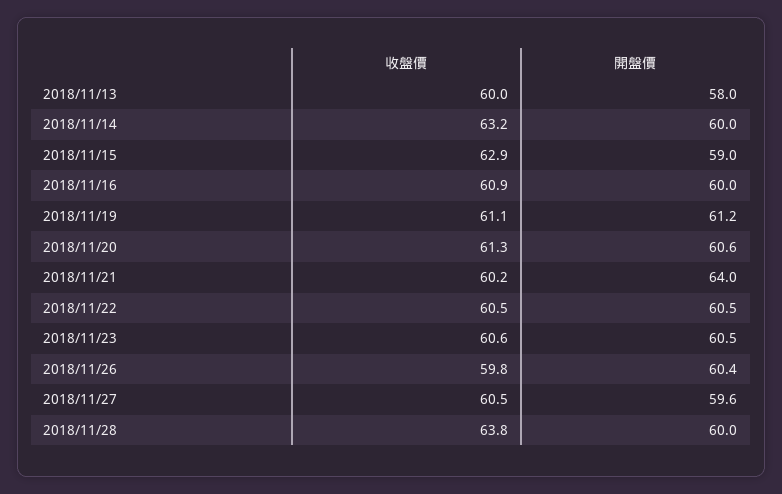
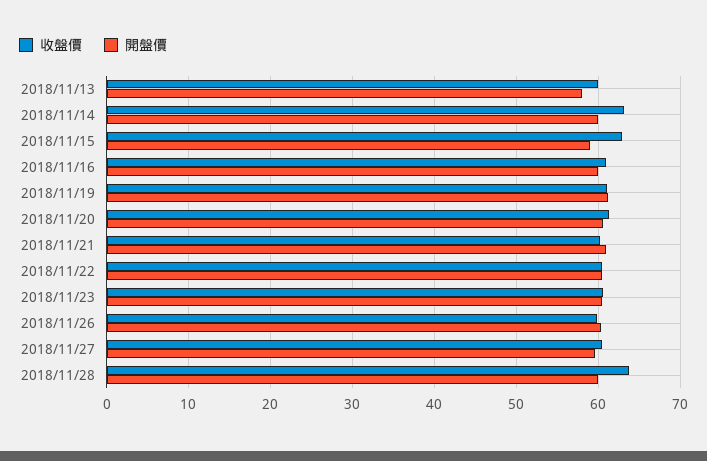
  {
    "收盤價": {
      "2018/11/13": 60,
      "2018/11/14": 63.2,
      "2018/11/15": 62.9,
      "2018/11/16": 60.9,
      "2018/11/19": 61.1,
      "2018/11/20": 61.3,
      "2018/11/21": 60.2,
      "2018/11/22": 60.5,
      "2018/11/23": 60.6,
      "2018/11/26": 59.8,
      "2018/11/27": 60.5,
      "2018/11/28": 63.8
    },
    "開盤價": {
      "2018/11/13": 58,
      "2018/11/14": 60,
      "2018/11/15": 59,
      "2018/11/16": 60,
      "2018/11/19": 61.2,
      "2018/11/20": 60.6,
-     "2018/11/21": 64,
+     "2018/11/21": 61,
      "2018/11/22": 60.5,
      "2018/11/23": 60.5,
      "2018/11/26": 60.4,
      "2018/11/27": 59.6,
      "2018/11/28": 60
    }
  }

